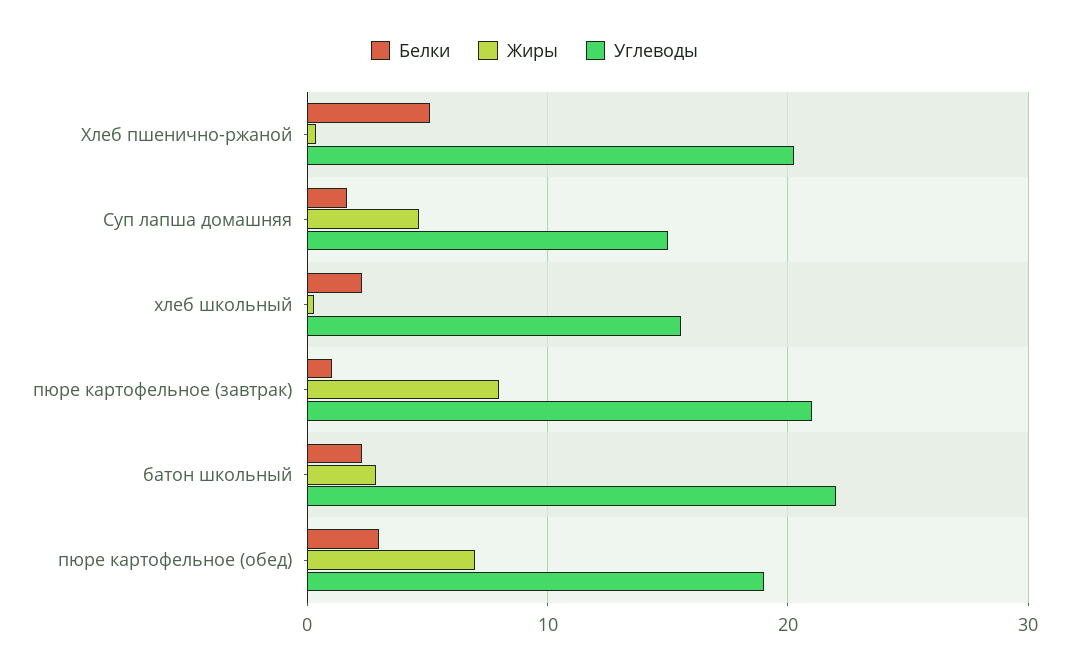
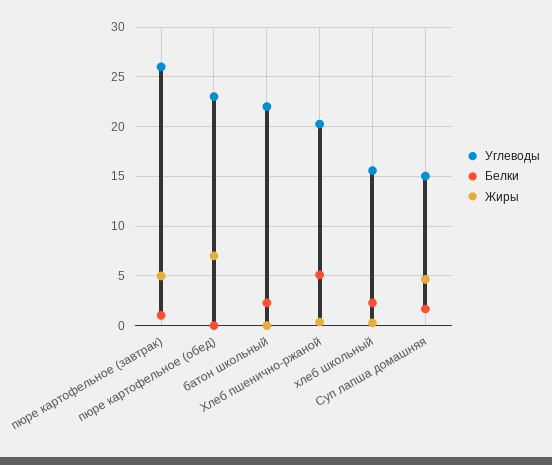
  {
    "Белки": {
      "Хлеб пшенично-ржаной": 5,
      "Суп лапша домашняя": 2,
      "хлеб школьный": 2,
      "пюре картофельное (завтрак)": 1,
      "батон школьный": 2,
-     "пюре картофельное (обед)": 3
+     "пюре картофельное (обед)": 0
    },
    "Жиры": {
      "Хлеб пшенично-ржаной": 0,
      "Суп лапша домашняя": 5,
      "хлеб школьный": 0,
-     "пюре картофельное (завтрак)": 8,
+     "пюре картофельное (завтрак)": 5,
-     "батон школьный": 3,
+     "батон школьный": 0,
      "пюре картофельное (обед)": 7
    },
    "Углеводы": {
      "Хлеб пшенично-ржаной": 20,
      "Суп лапша домашняя": 15,
      "хлеб школьный": 16,
-     "пюре картофельное (завтрак)": 21,
+     "пюре картофельное (завтрак)": 26,
      "батон школьный": 22,
-     "пюре картофельное (обед)": 19
+     "пюре картофельное (обед)": 23
    }
  }

